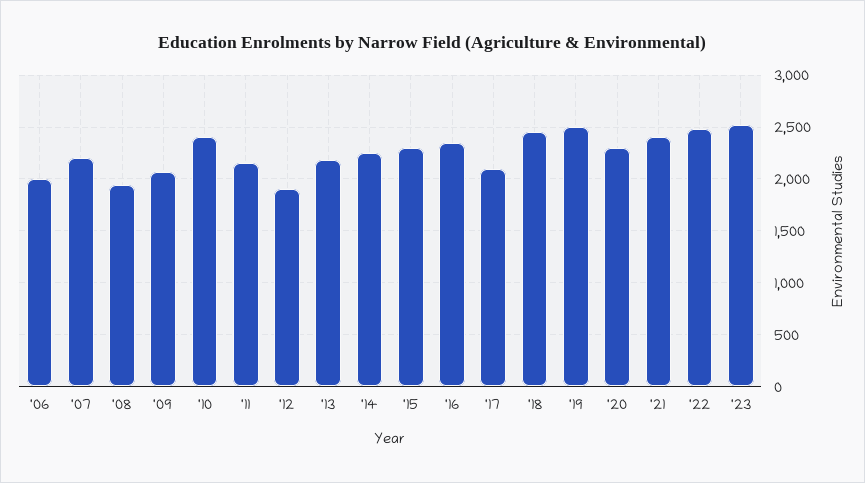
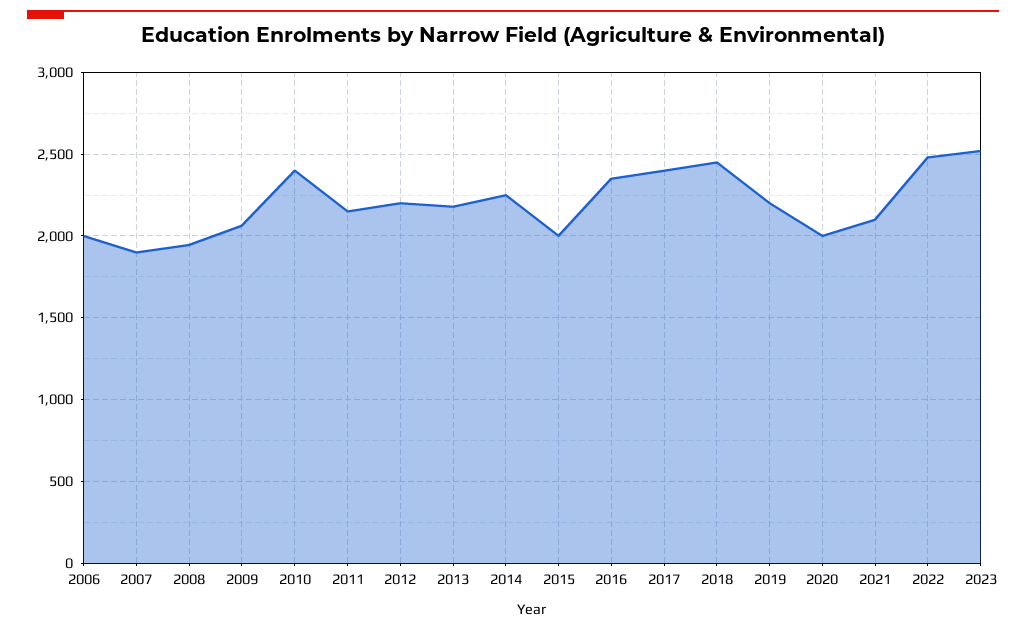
  {
    "'06": 2000,
-   "'07": 2200,
+   "'07": 1900,
    "'08": 1950,
    "'09": 2050,
    "'10": 2400,
    "'11": 2150,
-   "'12": 1900,
+   "'12": 2200,
    "'13": 2200,
    "'14": 2250,
-   "'15": 2300,
+   "'15": 2000,
    "'16": 2350,
-   "'17": 2100,
+   "'17": 2400,
    "'18": 2450,
-   "'19": 2500,
+   "'19": 2200,
-   "'20": 2300,
+   "'20": 2000,
-   "'21": 2400,
+   "'21": 2100,
    "'22": 2500,
    "'23": 2500
  }

